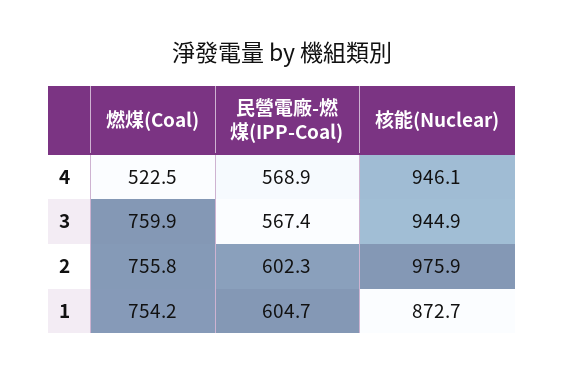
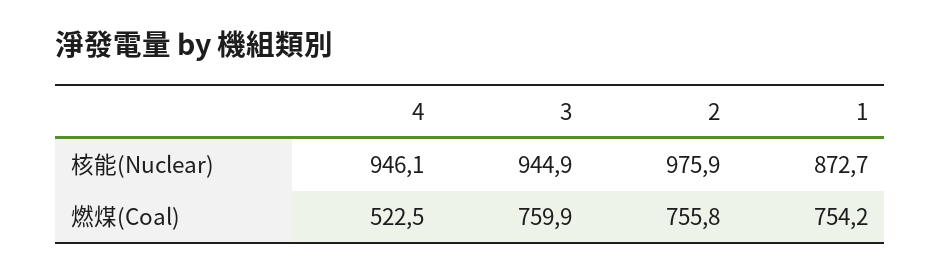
  {
    "燃煤(Coal)": {
      "4": 522.5,
      "3": 759.9,
      "2": 755.8,
      "1": 754.2
    },
-   "民營電廠-燃煤(IPP-Coal)": {
-     "4": 568.9,
-     "3": 567.4,
-     "2": 602.3,
-     "1": 604.7
-   },
    "核能(Nuclear)": {
      "4": 946.1,
      "3": 944.9,
      "2": 975.9,
      "1": 872.7
    }
  }

